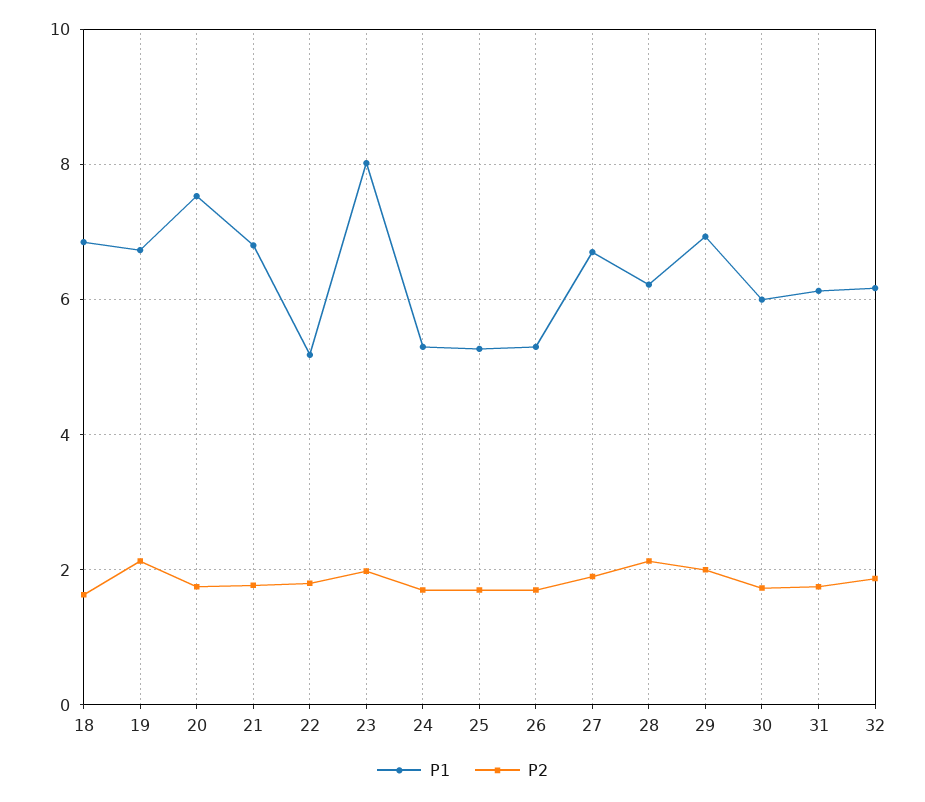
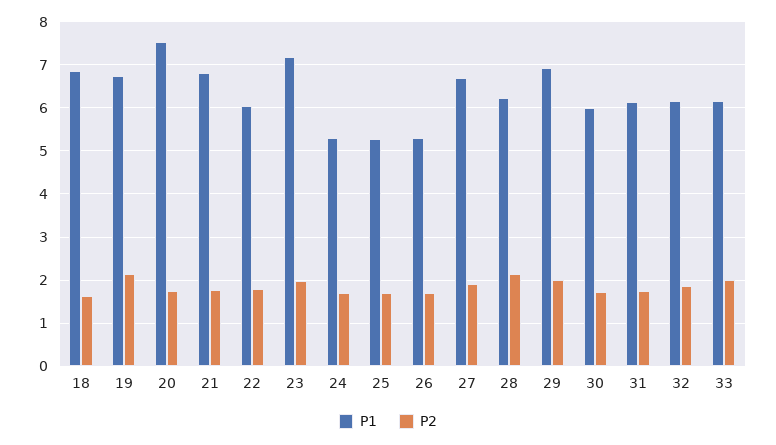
  {
    "P1": {
      "18": 6.8,
      "19": 6.8,
      "20": 7.6,
      "21": 6.8,
-     "22": 5.2,
+     "22": 6,
-     "23": 8,
+     "23": 7.2,
      "24": 5.4,
      "25": 5.2,
      "26": 5.4,
      "27": 6.8,
      "28": 6.2,
      "29": 7,
      "30": 6,
      "31": 6.2,
-     "32": 6.2
+     "32": 6.2,
+     "33": 6.2
    },
    "P2": {
      "18": 1.6,
      "19": 2.2,
      "20": 1.8,
      "21": 1.8,
      "22": 1.8,
      "23": 2,
      "24": 1.8,
      "25": 1.8,
      "26": 1.8,
      "27": 2,
      "28": 2.2,
      "29": 2,
      "30": 1.8,
      "31": 1.8,
-     "32": 1.8
+     "32": 1.8,
+     "33": 2
    }
  }

